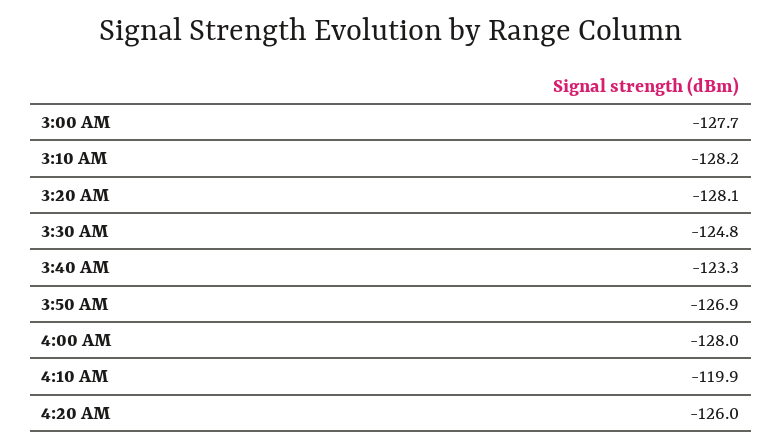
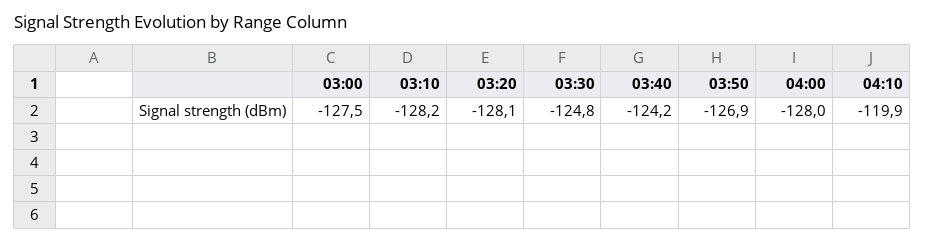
  {
-   "3:00 AM": -127.7,
+   "3:00 AM": -127.5,
    "3:10 AM": -128.2,
    "3:20 AM": -128.1,
    "3:30 AM": -124.8,
-   "3:40 AM": -123.3,
+   "3:40 AM": -124.2,
    "3:50 AM": -126.9,
    "4:00 AM": -128,
-   "4:10 AM": -119.9,
+   "4:10 AM": -119.9
-   "4:20 AM": -126
  }

